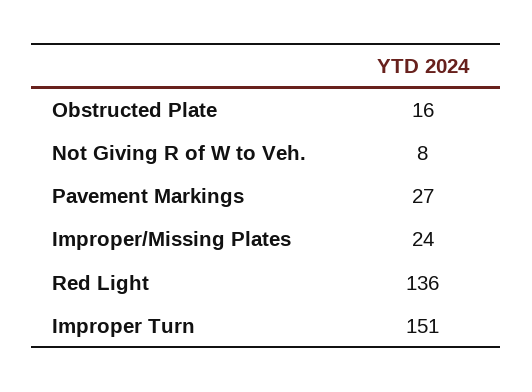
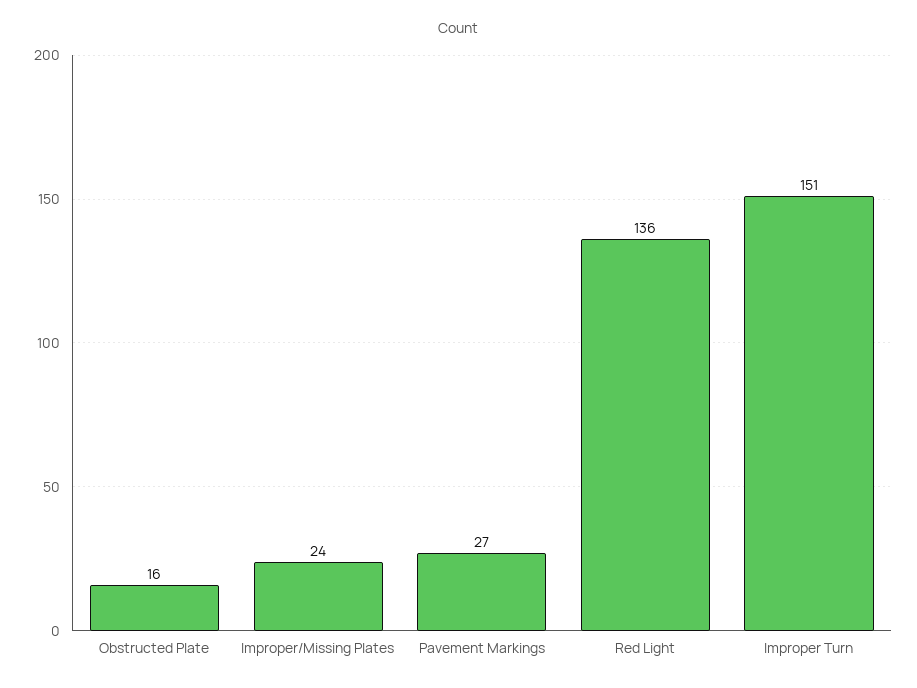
  {
    "Obstructed Plate": 16,
-   "Not Giving R of W to Veh.": 8,
    "Pavement Markings": 27,
    "Improper/Missing Plates": 24,
    "Red Light": 136,
    "Improper Turn": 151
  }

